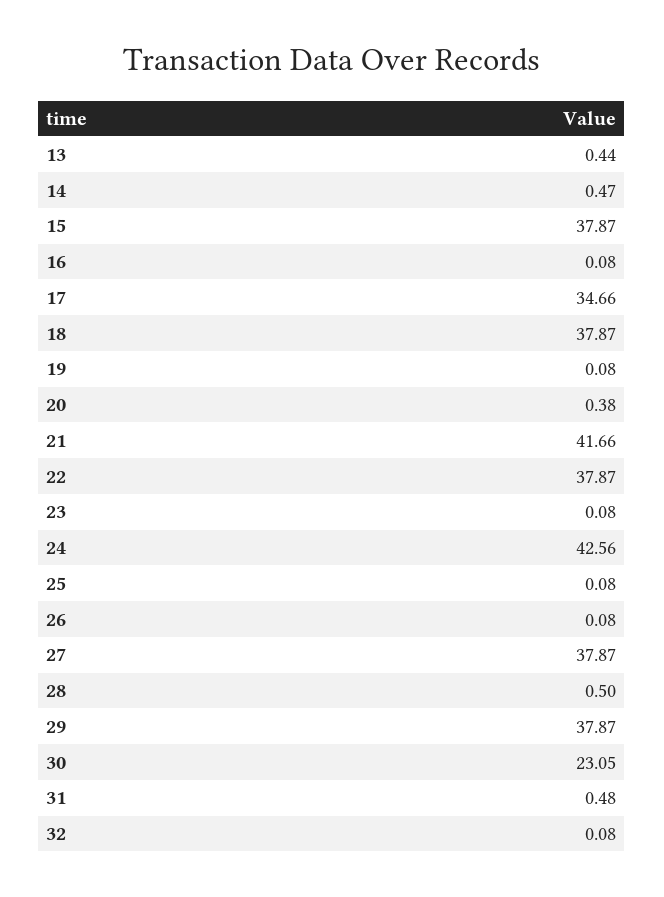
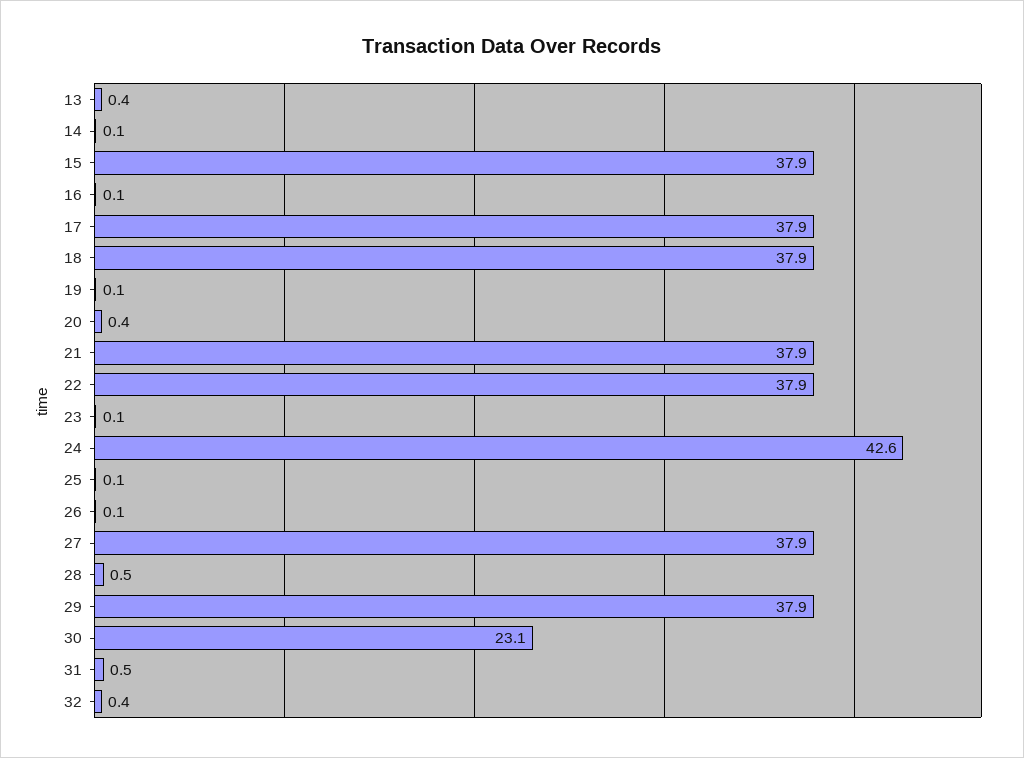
  {
    "13": 0.44,
-   "14": 0.47,
+   "14": 0.1,
    "15": 37.87,
    "16": 0.08,
-   "17": 34.66,
+   "17": 37.9,
    "18": 37.87,
    "19": 0.08,
    "20": 0.38,
-   "21": 41.66,
+   "21": 37.9,
    "22": 37.87,
    "23": 0.08,
    "24": 42.56,
    "25": 0.08,
    "26": 0.08,
    "27": 37.87,
    "28": 0.5,
    "29": 37.87,
    "30": 23.05,
    "31": 0.48,
-   "32": 0.08
+   "32": 0.4
  }

